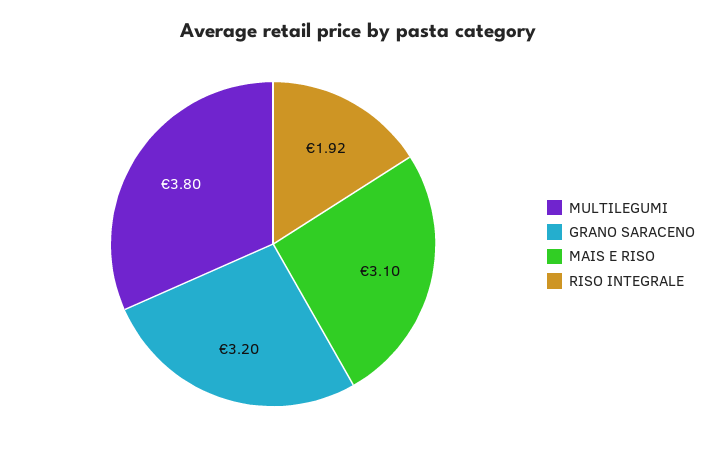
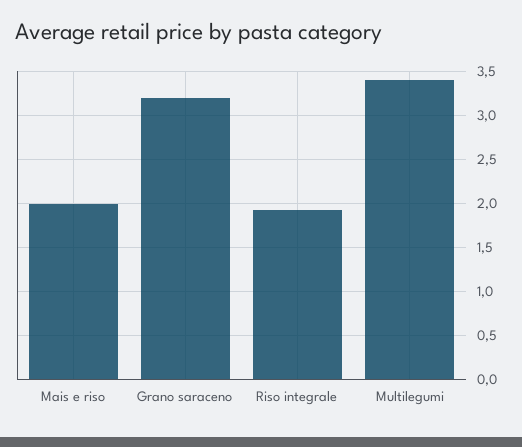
  {
-   "MULTILEGUMI": 3.8,
+   "MULTILEGUMI": 3.4,
    "GRANO SARACENO": 3.2,
-   "MAIS E RISO": 3.1,
+   "MAIS E RISO": 2,
    "RISO INTEGRALE": 1.92
  }

